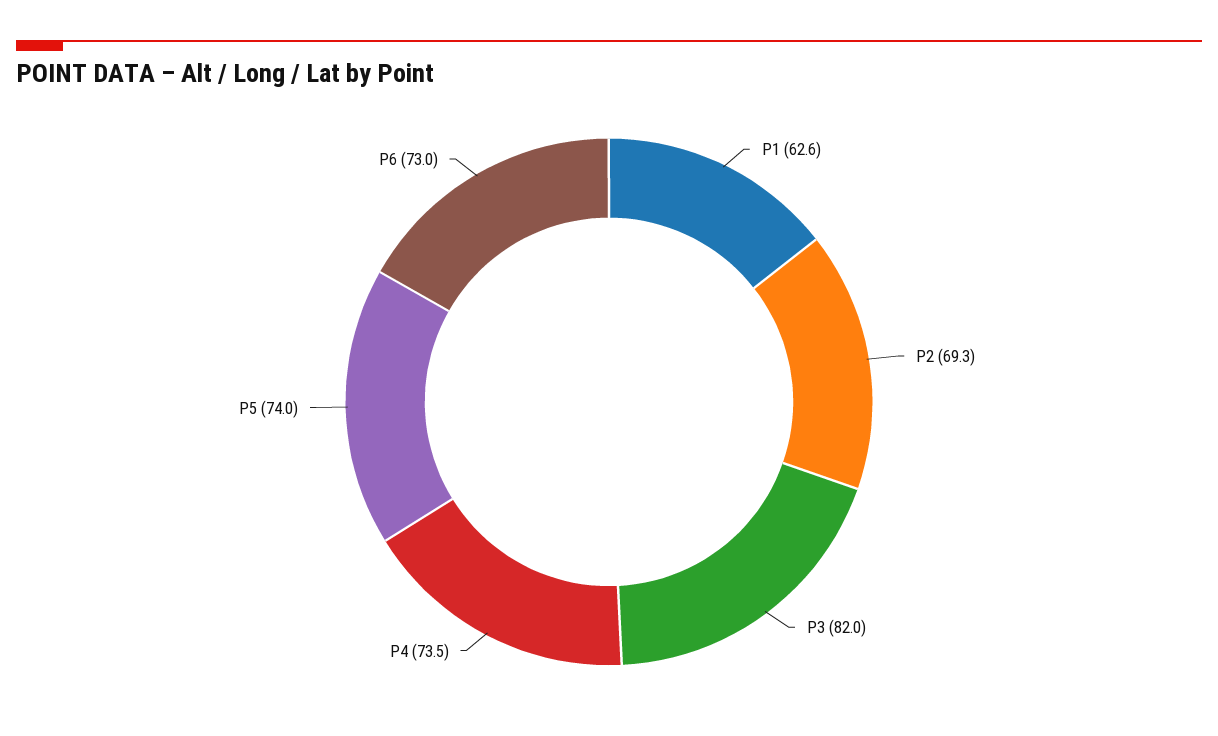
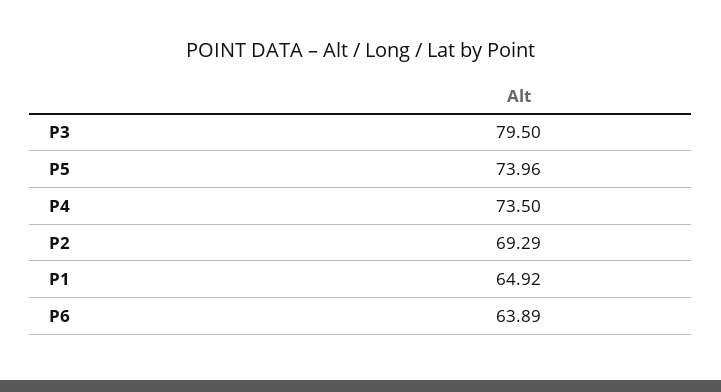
  {
-   "P1": 62.6,
+   "P1": 64.92,
    "P2": 69.29,
-   "P3": 82,
+   "P3": 79.5,
    "P4": 73.5,
    "P5": 73.96,
-   "P6": 73
+   "P6": 63.89
  }

